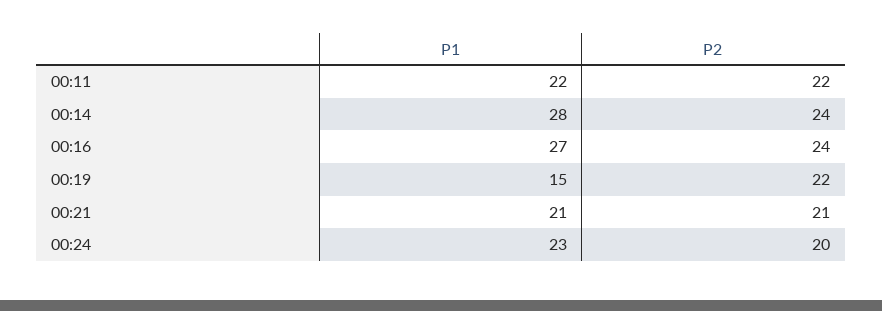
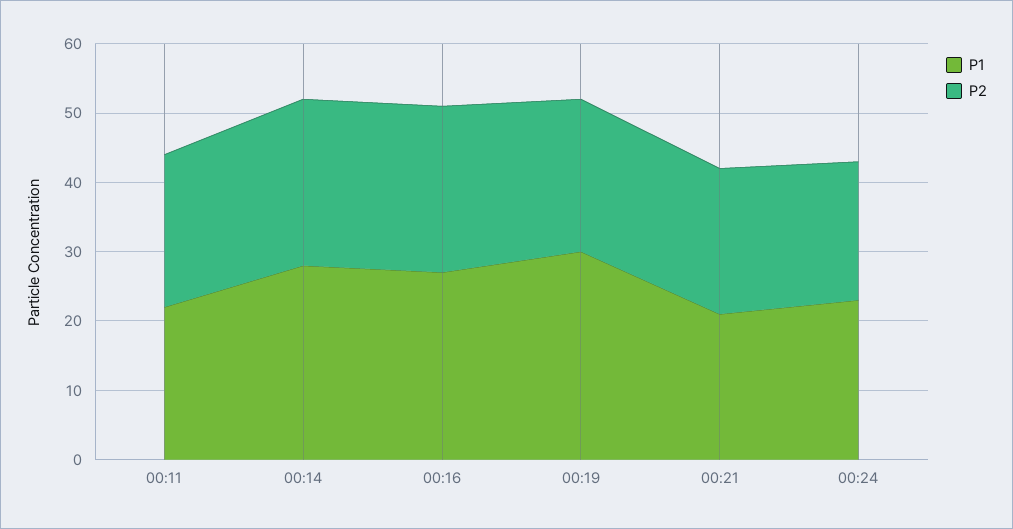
  {
    "P1": {
      "00:11": 22,
      "00:14": 28,
      "00:16": 27,
-     "00:19": 15,
+     "00:19": 30,
      "00:21": 21,
      "00:24": 23
    },
    "P2": {
      "00:11": 22,
      "00:14": 24,
      "00:16": 24,
      "00:19": 22,
      "00:21": 21,
      "00:24": 20
    }
  }

